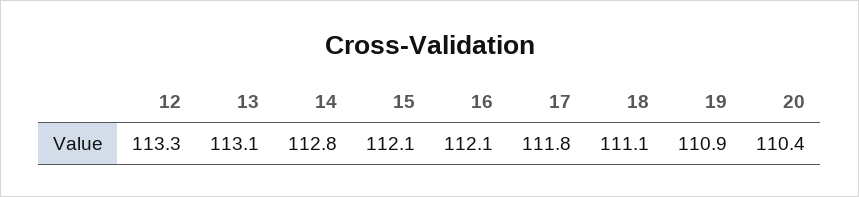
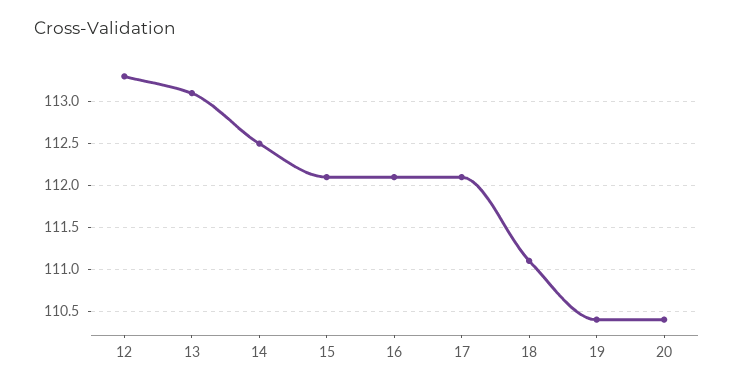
  {
    "12": 113.3,
    "13": 113.1,
-   "14": 112.8,
+   "14": 112.5,
    "15": 112.1,
    "16": 112.1,
-   "17": 111.8,
+   "17": 112.1,
    "18": 111.1,
-   "19": 110.9,
+   "19": 110.4,
    "20": 110.4
  }

